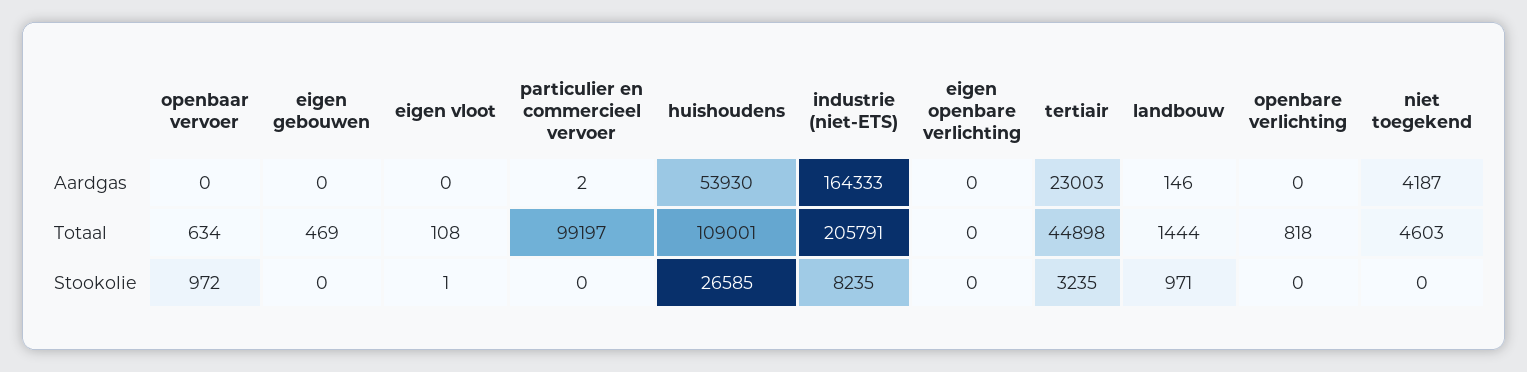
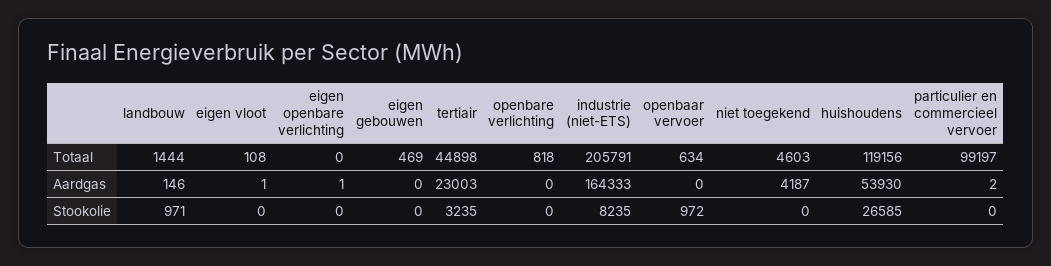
  {
    "openbaar vervoer": {
      "Aardgas": 0,
      "Totaal": 634,
      "Stookolie": 972
    },
    "eigen gebouwen": {
      "Aardgas": 0,
      "Totaal": 469,
      "Stookolie": 0
    },
    "eigen vloot": {
-     "Aardgas": 0,
+     "Aardgas": 1,
      "Totaal": 108,
-     "Stookolie": 1
+     "Stookolie": 0
    },
    "particulier en commercieel vervoer": {
      "Aardgas": 2,
      "Totaal": 99197,
      "Stookolie": 0
    },
    "huishoudens": {
      "Aardgas": 53930,
-     "Totaal": 109001,
+     "Totaal": 119156,
      "Stookolie": 26585
    },
    "industrie (niet-ETS)": {
      "Aardgas": 164333,
      "Totaal": 205791,
      "Stookolie": 8235
    },
    "eigen openbare verlichting": {
-     "Aardgas": 0,
+     "Aardgas": 1,
      "Totaal": 0,
      "Stookolie": 0
    },
    "tertiair": {
      "Aardgas": 23003,
      "Totaal": 44898,
      "Stookolie": 3235
    },
    "landbouw": {
      "Aardgas": 146,
      "Totaal": 1444,
      "Stookolie": 971
    },
    "openbare verlichting": {
      "Aardgas": 0,
      "Totaal": 818,
      "Stookolie": 0
    },
    "niet toegekend": {
      "Aardgas": 4187,
      "Totaal": 4603,
      "Stookolie": 0
    }
  }

